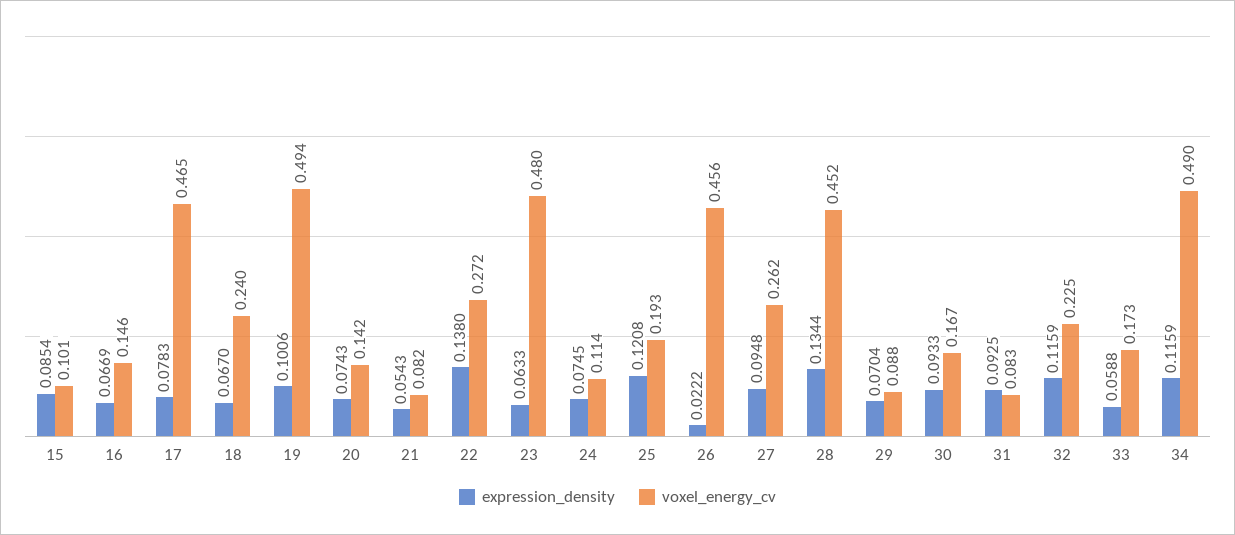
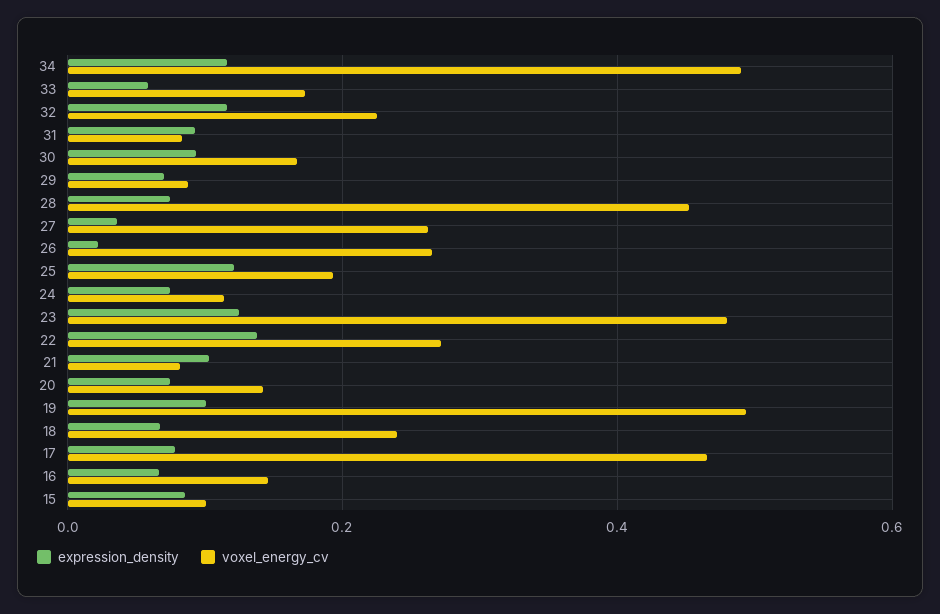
  {
    "expression_density": {
      "15": 0.0854,
      "16": 0.0669,
      "17": 0.0783,
      "18": 0.067,
      "19": 0.1006,
      "20": 0.0743,
-     "21": 0.0543,
+     "21": 0.1,
      "22": 0.138,
-     "23": 0.0633,
+     "23": 0.12,
      "24": 0.0745,
      "25": 0.1208,
      "26": 0.0222,
-     "27": 0.0948,
+     "27": 0.04,
-     "28": 0.1344,
+     "28": 0.08,
      "29": 0.0704,
      "30": 0.0933,
      "31": 0.0925,
      "32": 0.1159,
      "33": 0.0588,
      "34": 0.1159
    },
    "voxel_energy_cv": {
      "15": 0.101,
      "16": 0.146,
      "17": 0.465,
      "18": 0.24,
      "19": 0.494,
      "20": 0.142,
      "21": 0.082,
      "22": 0.272,
      "23": 0.48,
      "24": 0.114,
      "25": 0.193,
-     "26": 0.456,
+     "26": 0.26,
      "27": 0.262,
      "28": 0.452,
      "29": 0.088,
      "30": 0.167,
      "31": 0.083,
      "32": 0.225,
      "33": 0.173,
      "34": 0.49
    }
  }

